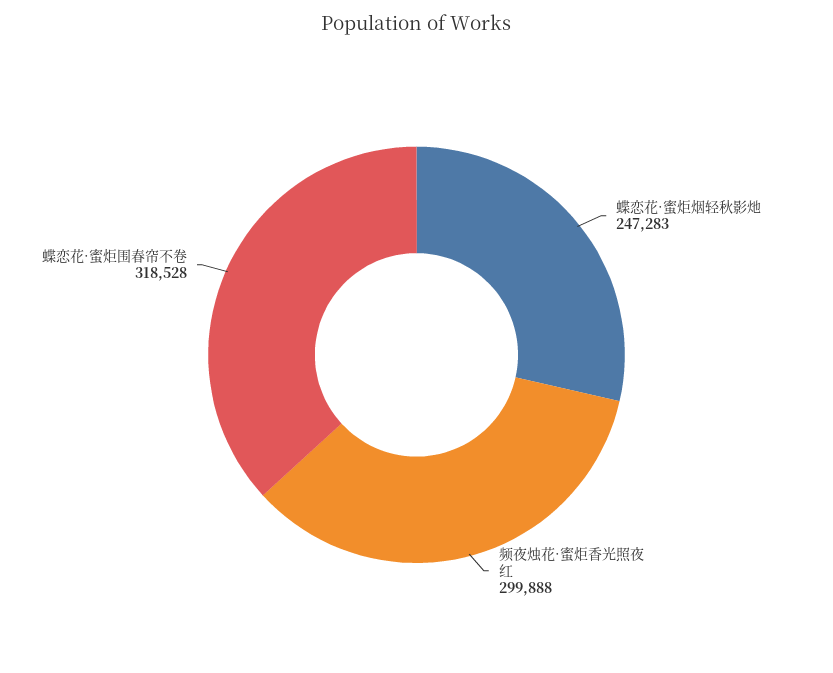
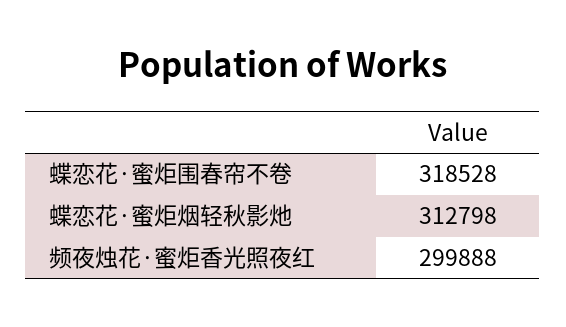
  {
-   "蝶恋花·蜜炬烟轻秋影灺": 247283,
+   "蝶恋花·蜜炬烟轻秋影灺": 312798,
    "频夜烛花·蜜炬香光照夜红": 299888,
    "蝶恋花·蜜炬围春帘不卷": 318528
  }

